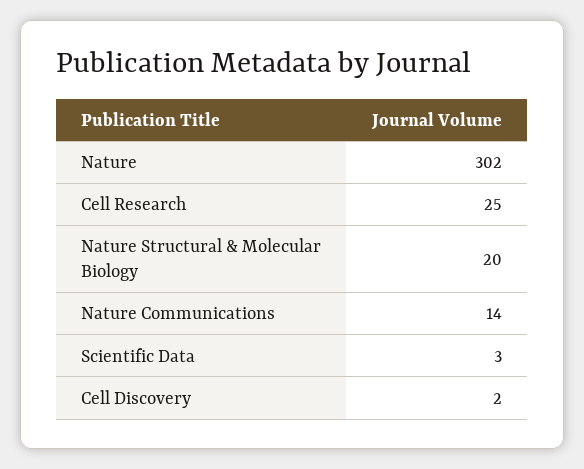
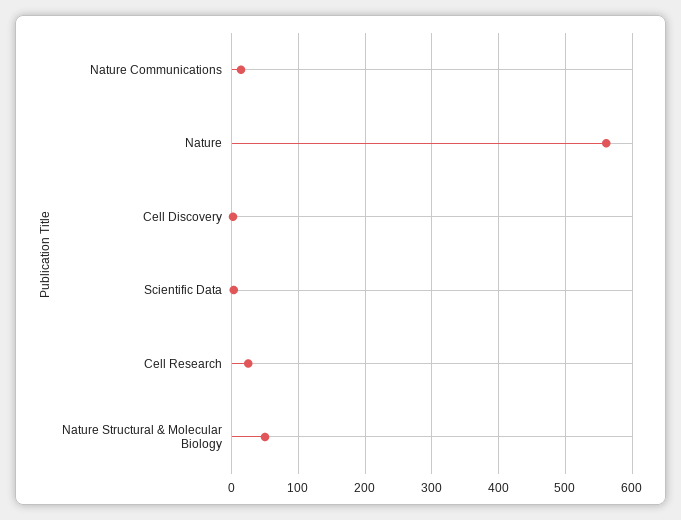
  {
-   "Nature": 302,
+   "Nature": 560,
    "Cell Research": 25,
-   "Nature Structural & Molecular Biology": 20,
+   "Nature Structural & Molecular Biology": 50,
    "Nature Communications": 14,
    "Scientific Data": 3,
    "Cell Discovery": 2
  }

